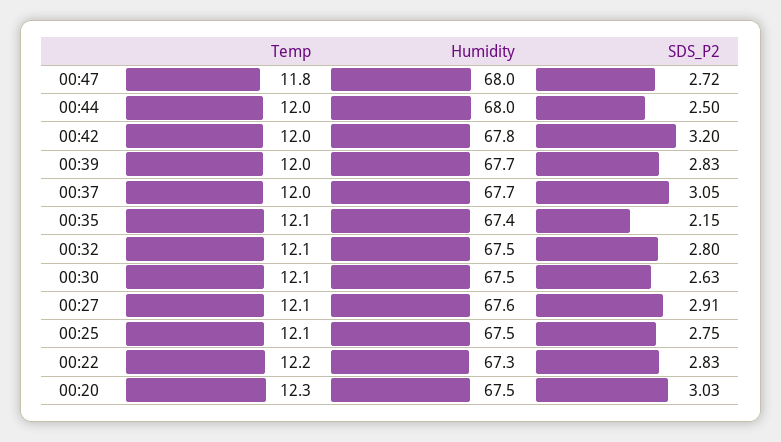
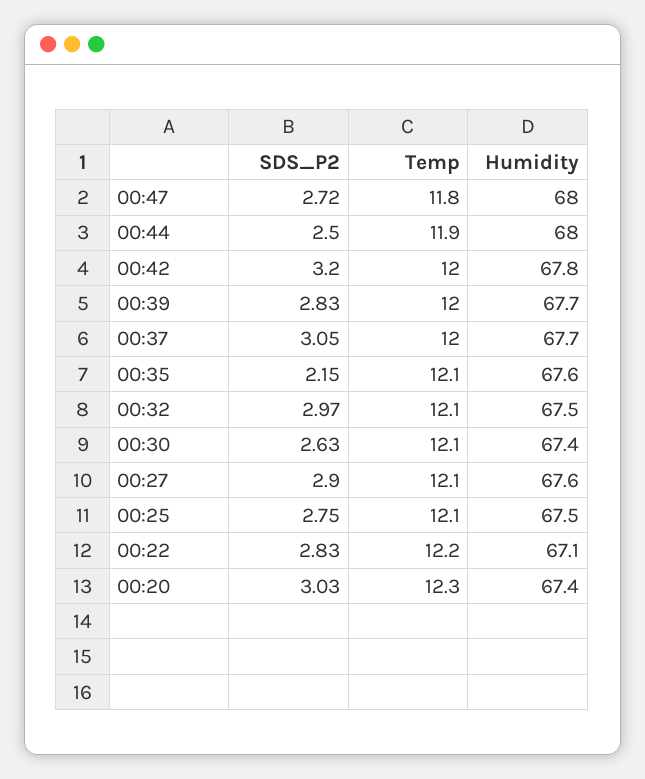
  {
    "Temp": {
      "00:47": 11.8,
-     "00:44": 12,
+     "00:44": 11.9,
      "00:42": 12,
      "00:39": 12,
      "00:37": 12,
      "00:35": 12.1,
      "00:32": 12.1,
      "00:30": 12.1,
      "00:27": 12.1,
      "00:25": 12.1,
      "00:22": 12.2,
      "00:20": 12.3
    },
    "Humidity": {
      "00:47": 68,
      "00:44": 68,
      "00:42": 67.8,
      "00:39": 67.7,
      "00:37": 67.7,
-     "00:35": 67.4,
+     "00:35": 67.6,
      "00:32": 67.5,
-     "00:30": 67.5,
+     "00:30": 67.4,
      "00:27": 67.6,
      "00:25": 67.5,
-     "00:22": 67.3,
+     "00:22": 67.1,
-     "00:20": 67.5
+     "00:20": 67.4
    },
    "SDS_P2": {
      "00:47": 2.72,
      "00:44": 2.5,
      "00:42": 3.2,
      "00:39": 2.83,
      "00:37": 3.05,
      "00:35": 2.15,
-     "00:32": 2.8,
+     "00:32": 2.97,
      "00:30": 2.63,
-     "00:27": 2.91,
+     "00:27": 2.9,
      "00:25": 2.75,
      "00:22": 2.83,
      "00:20": 3.03
    }
  }

